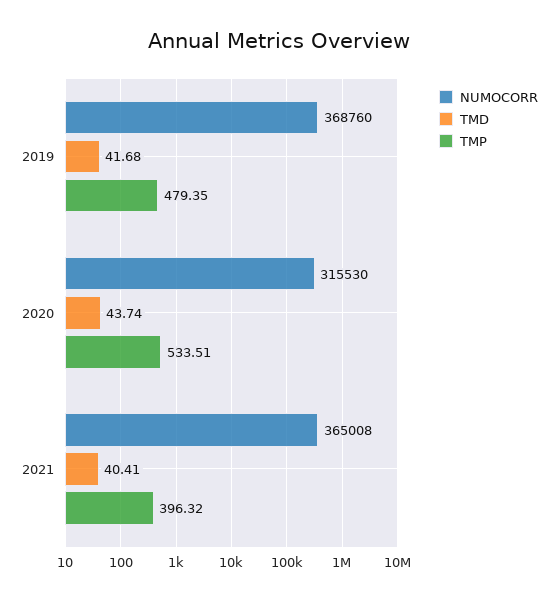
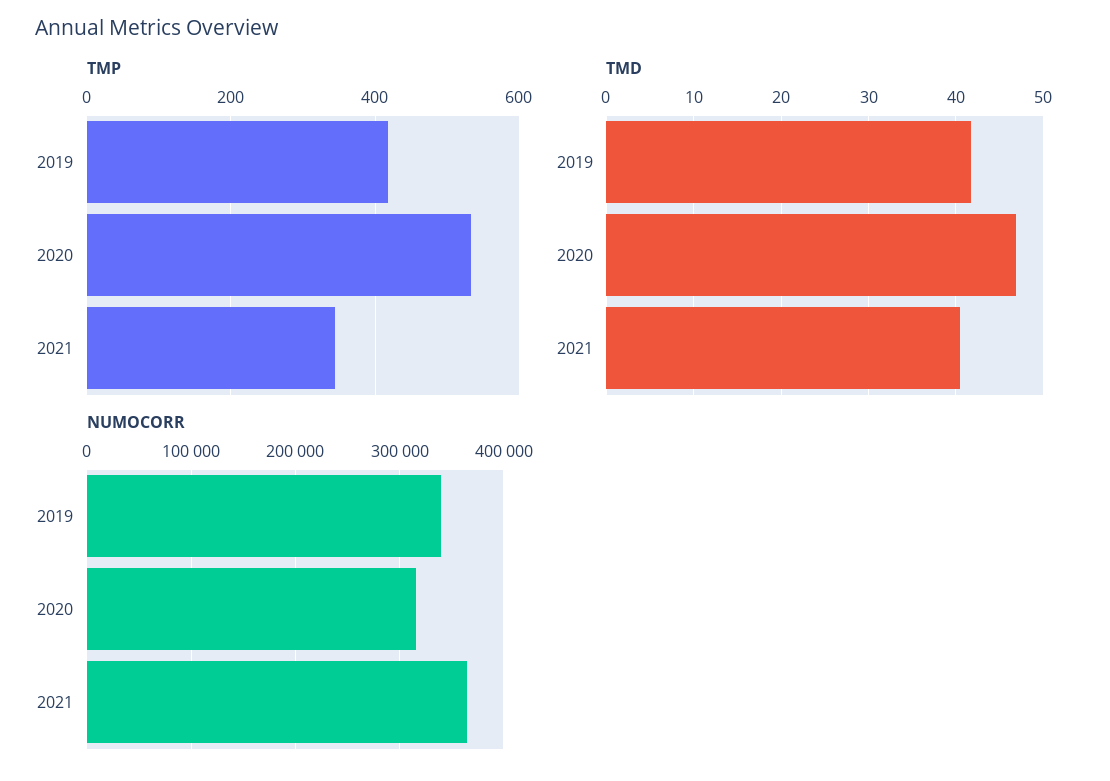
  {
    "NUMOCORR": {
-     "2019": 368760,
+     "2019": 340000,
      "2020": 315530,
      "2021": 365008
    },
    "TMD": {
      "2019": 41.68,
-     "2020": 43.74,
+     "2020": 47,
      "2021": 40.41
    },
    "TMP": {
-     "2019": 479.35,
+     "2019": 420,
      "2020": 533.51,
-     "2021": 396.32
+     "2021": 340
    }
  }

